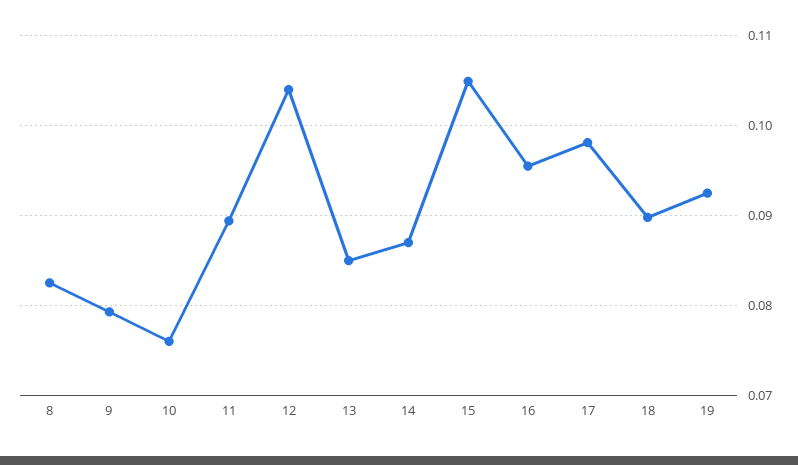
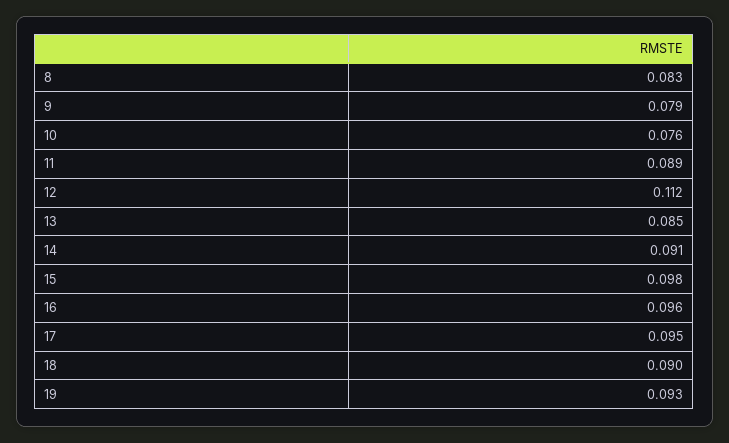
  {
    "8": 0.083,
    "9": 0.079,
    "10": 0.076,
    "11": 0.089,
-   "12": 0.104,
+   "12": 0.112,
    "13": 0.085,
-   "14": 0.087,
+   "14": 0.091,
-   "15": 0.105,
+   "15": 0.098,
    "16": 0.096,
-   "17": 0.098,
+   "17": 0.095,
    "18": 0.09,
    "19": 0.093
  }

